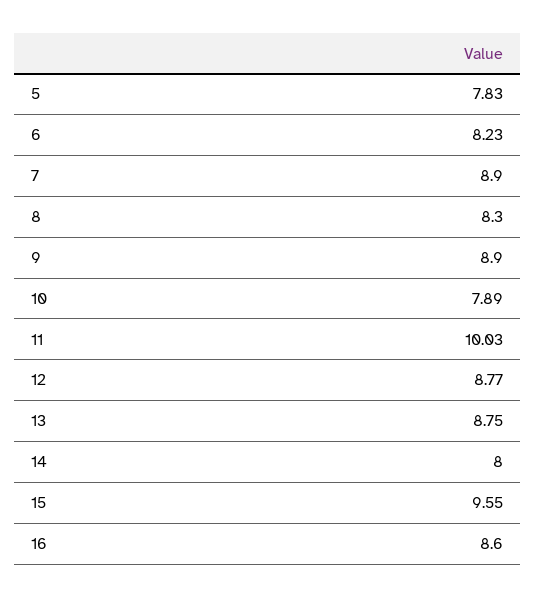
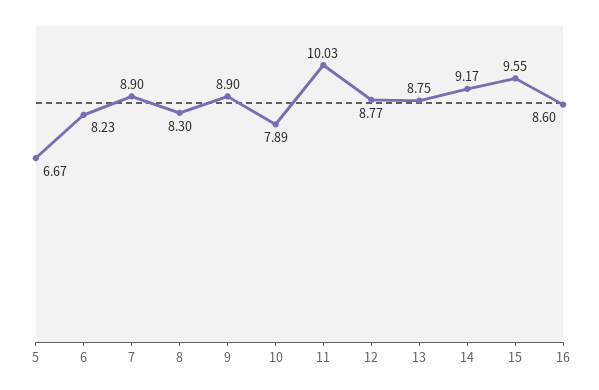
  {
-   "5": 7.83,
+   "5": 6.67,
    "6": 8.23,
    "7": 8.9,
    "8": 8.3,
    "9": 8.9,
    "10": 7.89,
    "11": 10.03,
    "12": 8.77,
    "13": 8.75,
-   "14": 8,
+   "14": 9.17,
    "15": 9.55,
    "16": 8.6
  }

